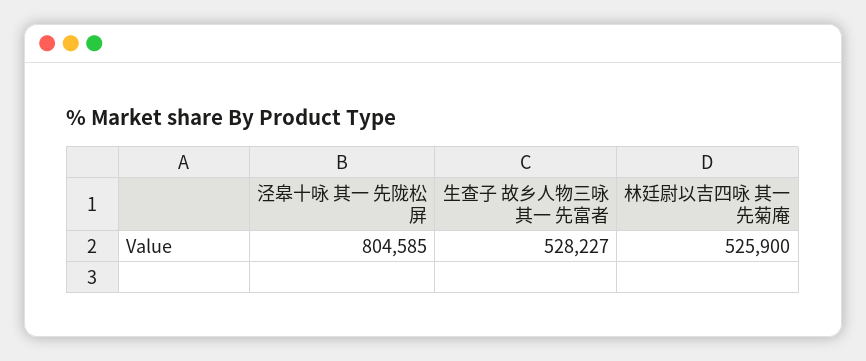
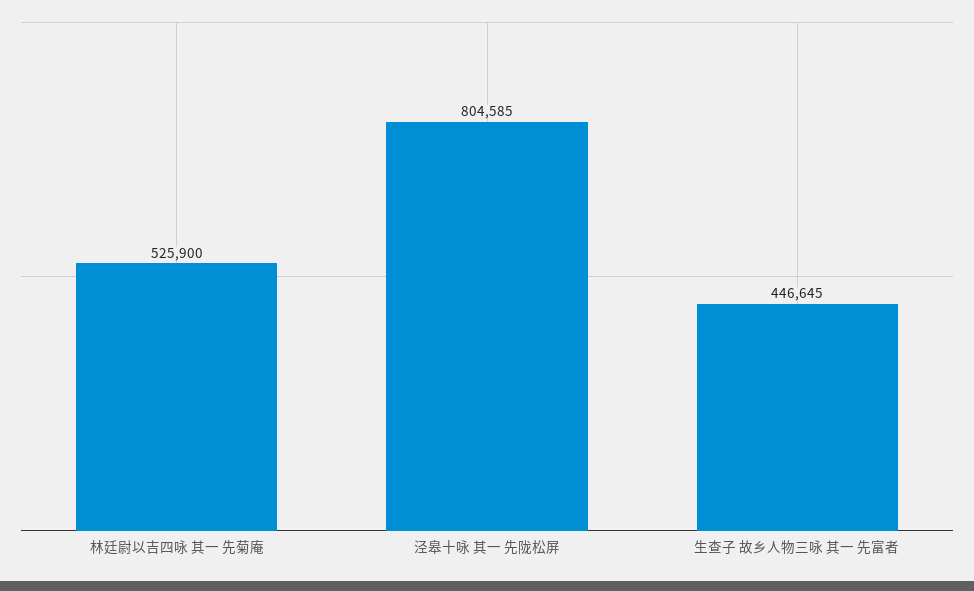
  {
    "泾皋十咏 其一 先陇松屏": 804585,
-   "生查子 故乡人物三咏 其一 先富者": 528227,
+   "生查子 故乡人物三咏 其一 先富者": 446645,
    "林廷尉以吉四咏 其一 先菊庵": 525900
  }

